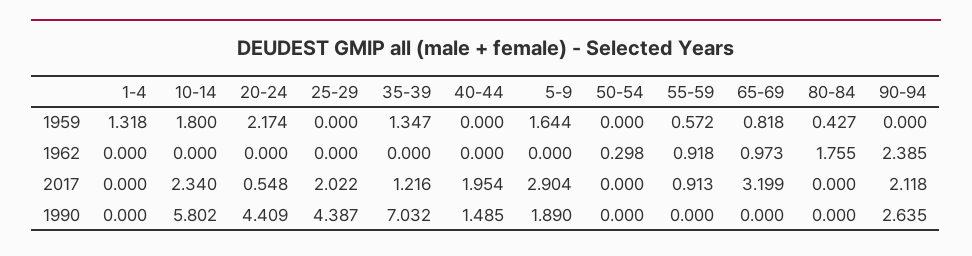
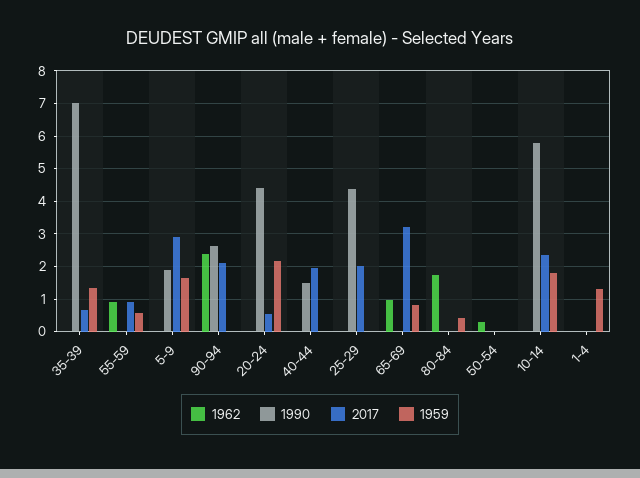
  {
    "1959": {
      "1-4": 1.318,
      "10-14": 1.8,
      "20-24": 2.174,
      "25-29": 0,
      "35-39": 1.347,
      "40-44": 0,
      "5-9": 1.644,
      "50-54": 0,
      "55-59": 0.572,
      "65-69": 0.818,
      "80-84": 0.427,
      "90-94": 0
    },
    "1962": {
      "1-4": 0,
      "10-14": 0,
      "20-24": 0,
      "25-29": 0,
      "35-39": 0,
      "40-44": 0,
      "5-9": 0,
      "50-54": 0.298,
      "55-59": 0.918,
      "65-69": 0.973,
      "80-84": 1.755,
      "90-94": 2.385
    },
    "2017": {
      "1-4": 0,
      "10-14": 2.34,
      "20-24": 0.548,
      "25-29": 2.022,
-     "35-39": 1.216,
+     "35-39": 0.6,
      "40-44": 1.954,
      "5-9": 2.904,
      "50-54": 0,
      "55-59": 0.913,
      "65-69": 3.199,
      "80-84": 0,
      "90-94": 2.118
    },
    "1990": {
      "1-4": 0,
      "10-14": 5.802,
      "20-24": 4.409,
      "25-29": 4.387,
      "35-39": 7.032,
      "40-44": 1.485,
      "5-9": 1.89,
      "50-54": 0,
      "55-59": 0,
      "65-69": 0,
      "80-84": 0,
      "90-94": 2.635
    }
  }

